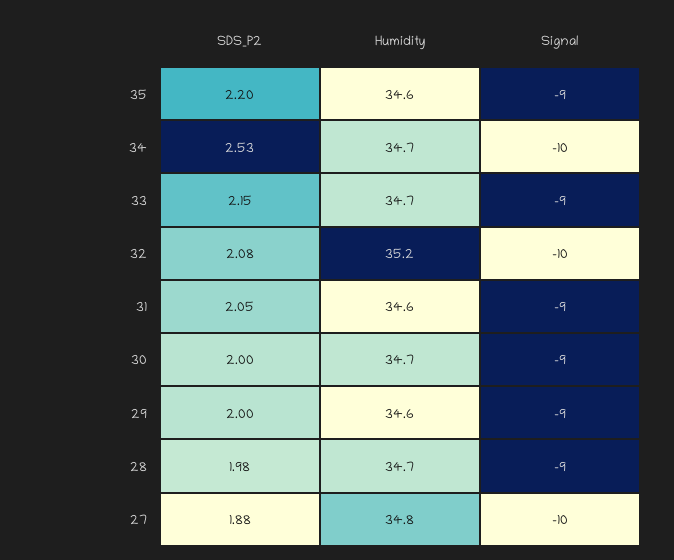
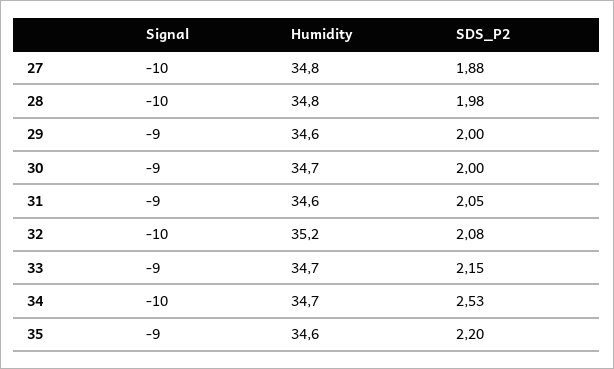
  {
    "SDS_P2": {
      "35": 2.2,
      "34": 2.53,
      "33": 2.15,
      "32": 2.08,
      "31": 2.05,
      "30": 2,
      "29": 2,
      "28": 1.98,
      "27": 1.88
    },
    "Humidity": {
      "35": 34.6,
      "34": 34.7,
      "33": 34.7,
      "32": 35.2,
      "31": 34.6,
      "30": 34.7,
      "29": 34.6,
-     "28": 34.7,
+     "28": 34.8,
      "27": 34.8
    },
    "Signal": {
      "35": -9,
      "34": -10,
      "33": -9,
      "32": -10,
      "31": -9,
      "30": -9,
      "29": -9,
-     "28": -9,
+     "28": -10,
      "27": -10
    }
  }

